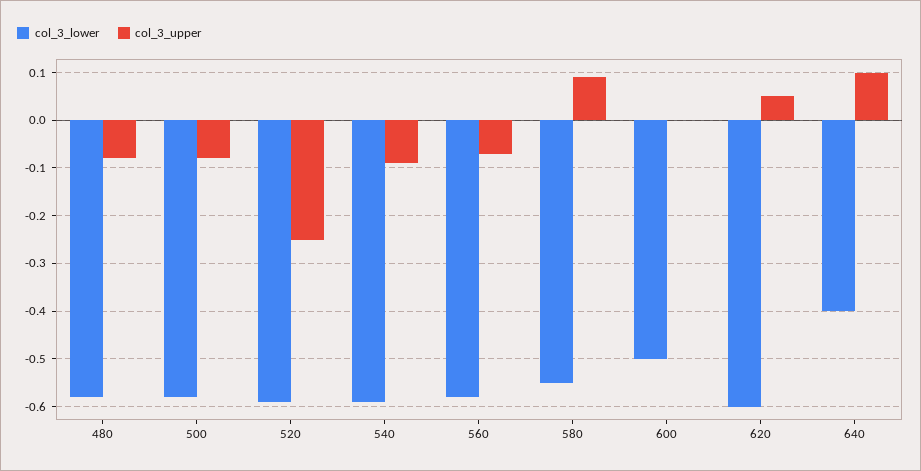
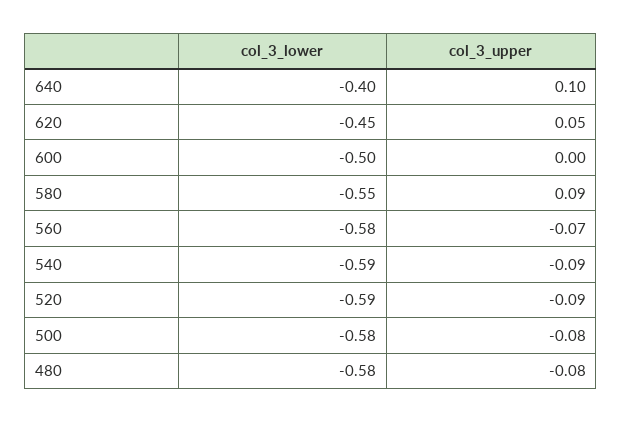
  {
    "col_3_lower": {
      "480": -0.58,
      "500": -0.58,
      "520": -0.59,
      "540": -0.59,
      "560": -0.58,
      "580": -0.55,
      "600": -0.5,
-     "620": -0.6,
+     "620": -0.45,
      "640": -0.4
    },
    "col_3_upper": {
      "480": -0.08,
      "500": -0.08,
-     "520": -0.25,
+     "520": -0.09,
      "540": -0.09,
      "560": -0.07,
      "580": 0.09,
      "600": 0,
      "620": 0.05,
      "640": 0.1
    }
  }

